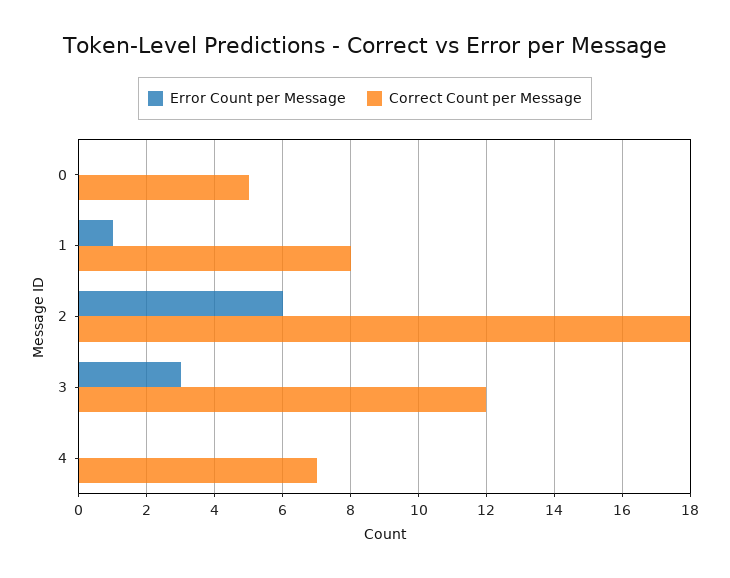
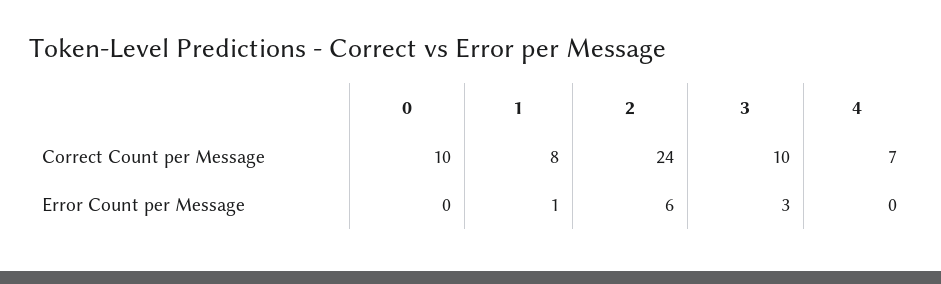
  {
    "Error Count per Message": {
      "0": 0,
      "1": 1,
      "2": 6,
      "3": 3,
      "4": 0
    },
    "Correct Count per Message": {
-     "0": 5,
+     "0": 10,
      "1": 8,
-     "2": 18,
+     "2": 24,
-     "3": 12,
+     "3": 10,
      "4": 7
    }
  }

